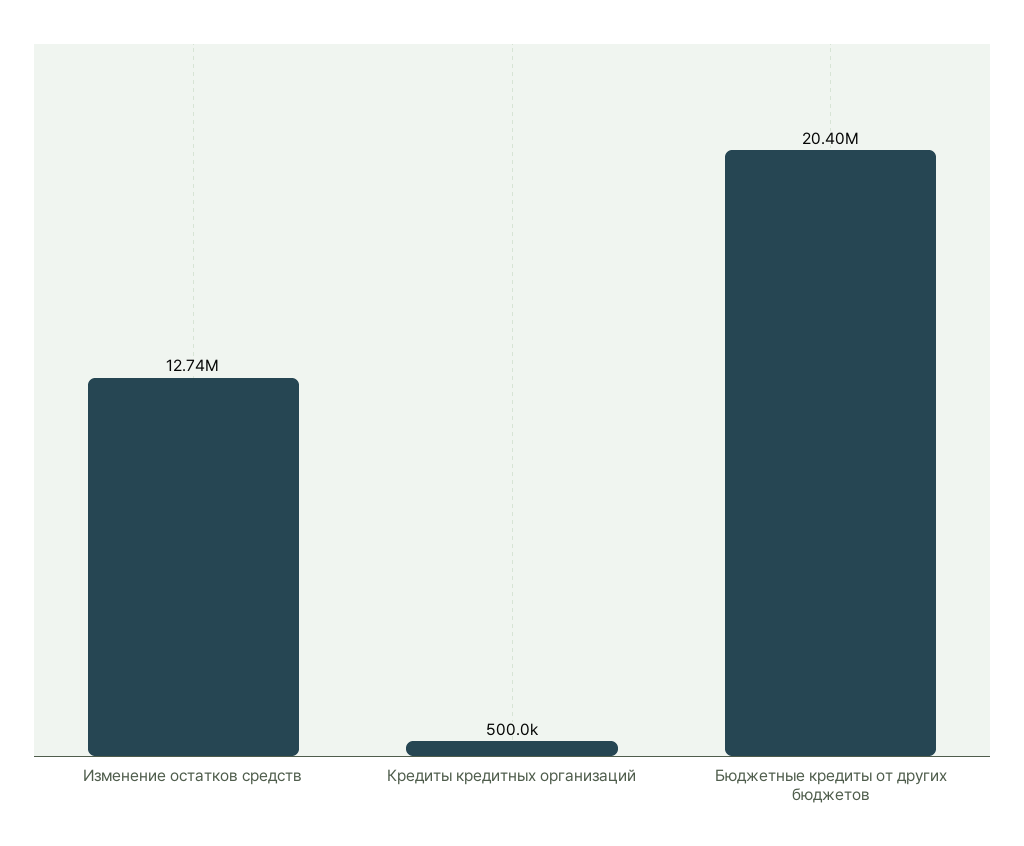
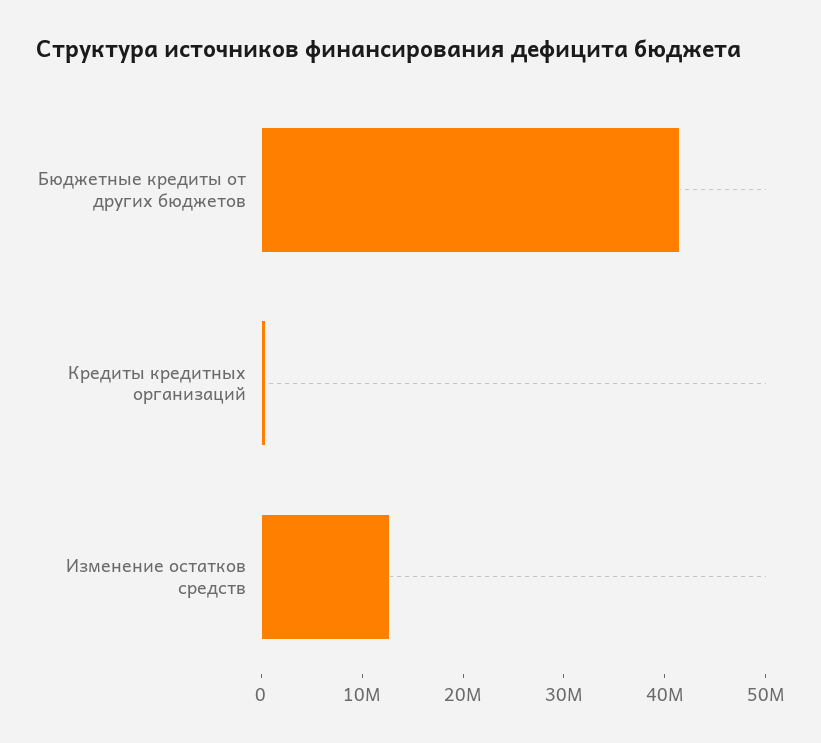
  {
    "Изменение остатков средств": 12740000,
    "Кредиты кредитных организаций": 500000,
-   "Бюджетные кредиты от других бюджетов": 20400000
+   "Бюджетные кредиты от других бюджетов": 42000000
  }

